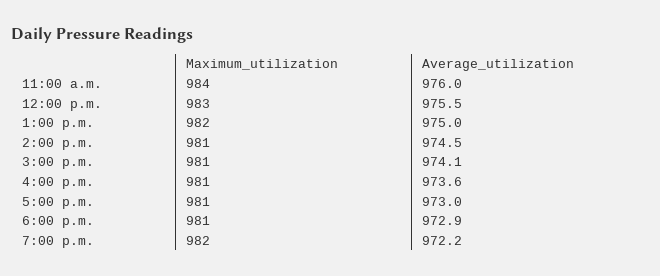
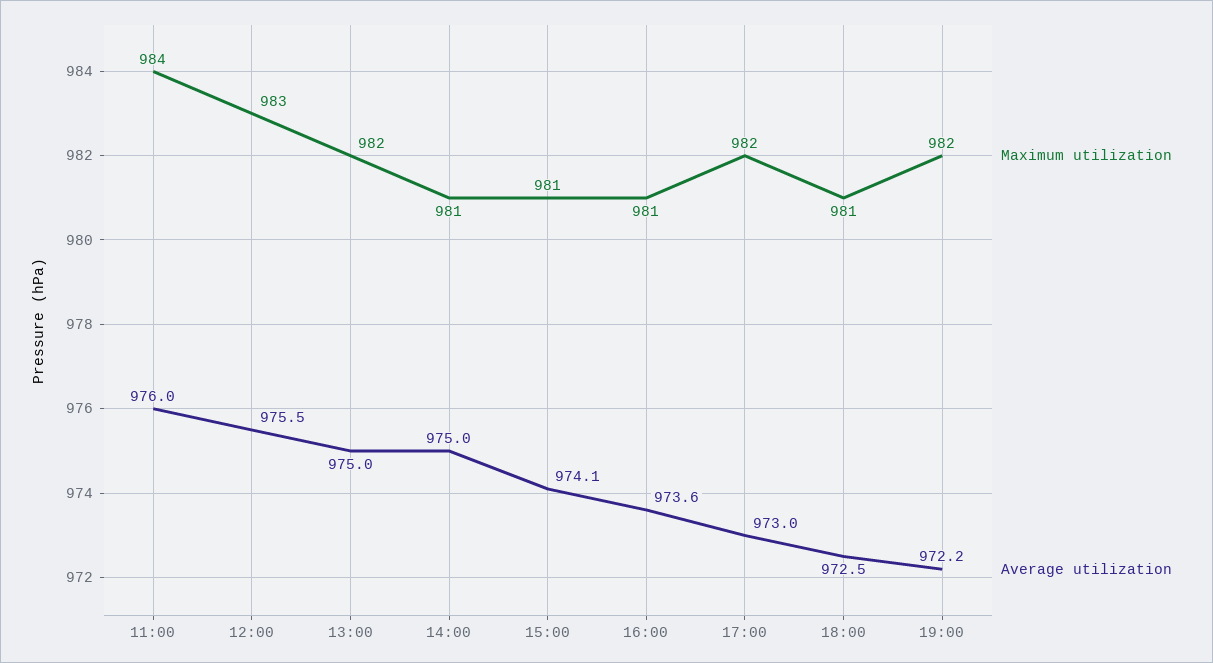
  {
    "Maximum_utilization": {
      "11:00 a.m.": 984,
      "12:00 p.m.": 983,
      "1:00 p.m.": 982,
      "2:00 p.m.": 981,
      "3:00 p.m.": 981,
      "4:00 p.m.": 981,
-     "5:00 p.m.": 981,
+     "5:00 p.m.": 982,
      "6:00 p.m.": 981,
      "7:00 p.m.": 982
    },
    "Average_utilization": {
      "11:00 a.m.": 976,
      "12:00 p.m.": 975.5,
      "1:00 p.m.": 975,
-     "2:00 p.m.": 974.5,
+     "2:00 p.m.": 975,
      "3:00 p.m.": 974.1,
      "4:00 p.m.": 973.6,
      "5:00 p.m.": 973,
-     "6:00 p.m.": 972.9,
+     "6:00 p.m.": 972.5,
      "7:00 p.m.": 972.2
    }
  }

